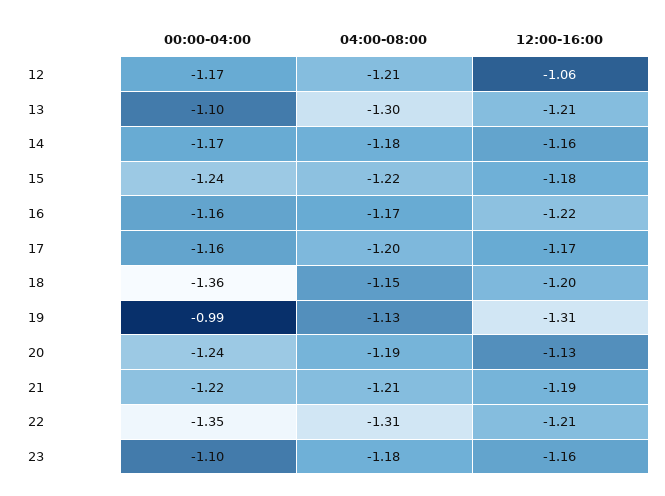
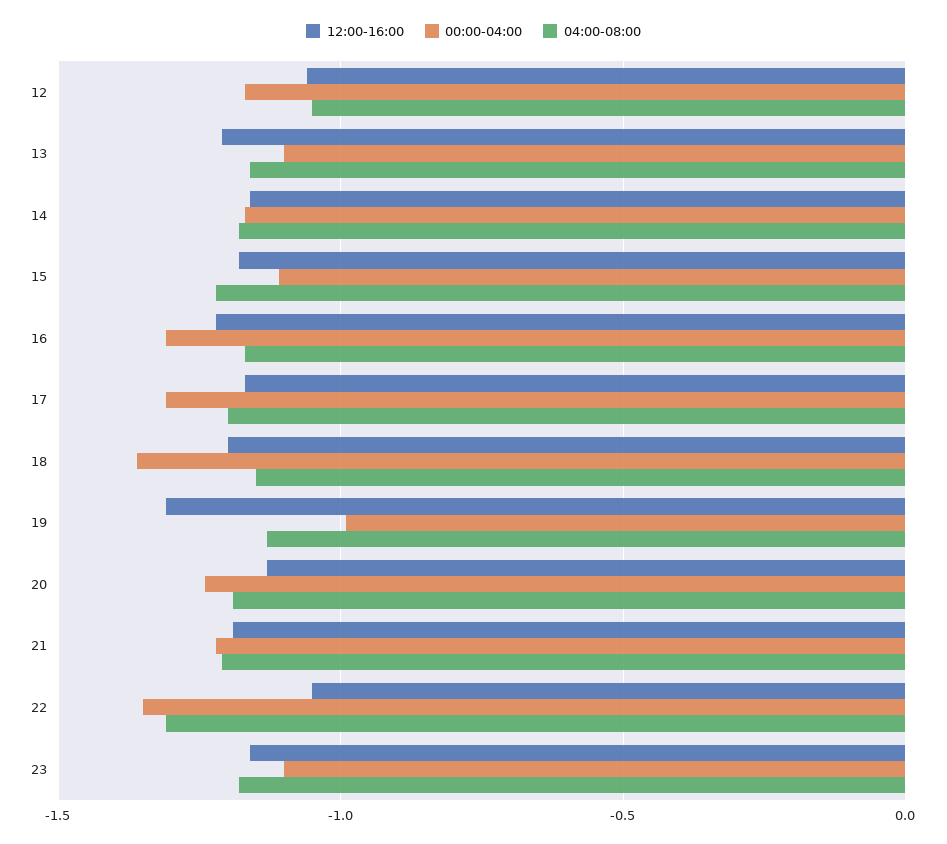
  {
    "00:00-04:00": {
      "12": -1.17,
      "13": -1.1,
      "14": -1.17,
-     "15": -1.24,
+     "15": -1.1,
-     "16": -1.16,
+     "16": -1.3,
-     "17": -1.16,
+     "17": -1.3,
      "18": -1.36,
      "19": -0.99,
      "20": -1.24,
      "21": -1.22,
      "22": -1.35,
      "23": -1.1
    },
    "04:00-08:00": {
-     "12": -1.21,
+     "12": -1.05,
-     "13": -1.3,
+     "13": -1.15,
      "14": -1.18,
      "15": -1.22,
      "16": -1.17,
      "17": -1.2,
      "18": -1.15,
      "19": -1.13,
      "20": -1.19,
      "21": -1.21,
      "22": -1.31,
      "23": -1.18
    },
    "12:00-16:00": {
      "12": -1.06,
      "13": -1.21,
      "14": -1.16,
      "15": -1.18,
      "16": -1.22,
      "17": -1.17,
      "18": -1.2,
      "19": -1.31,
      "20": -1.13,
      "21": -1.19,
-     "22": -1.21,
+     "22": -1.05,
      "23": -1.16
    }
  }

